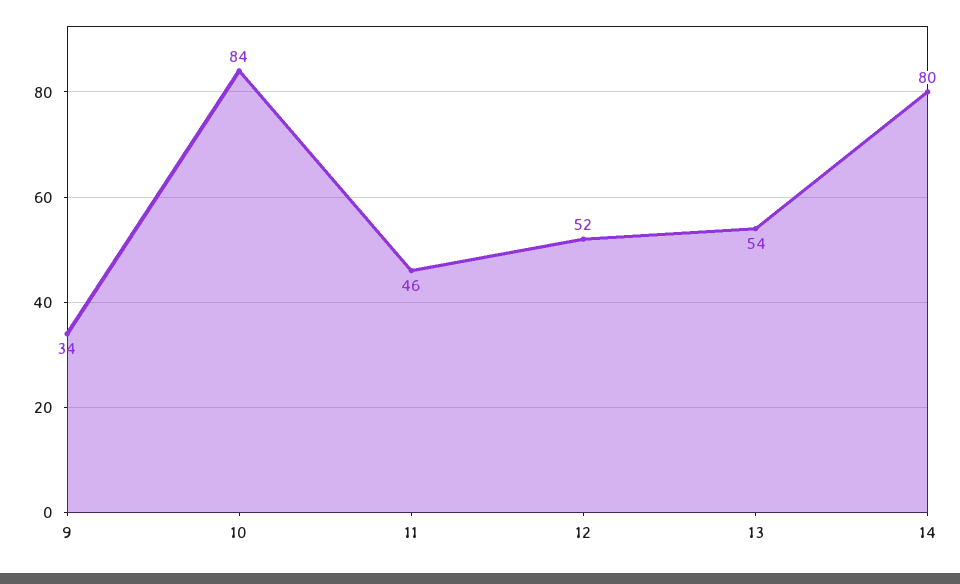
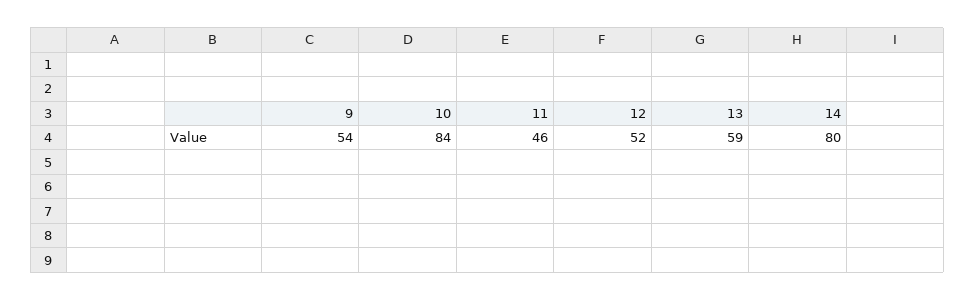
  {
-   "9": 34,
+   "9": 54,
    "10": 84,
    "11": 46,
    "12": 52,
-   "13": 54,
+   "13": 59,
    "14": 80
  }

